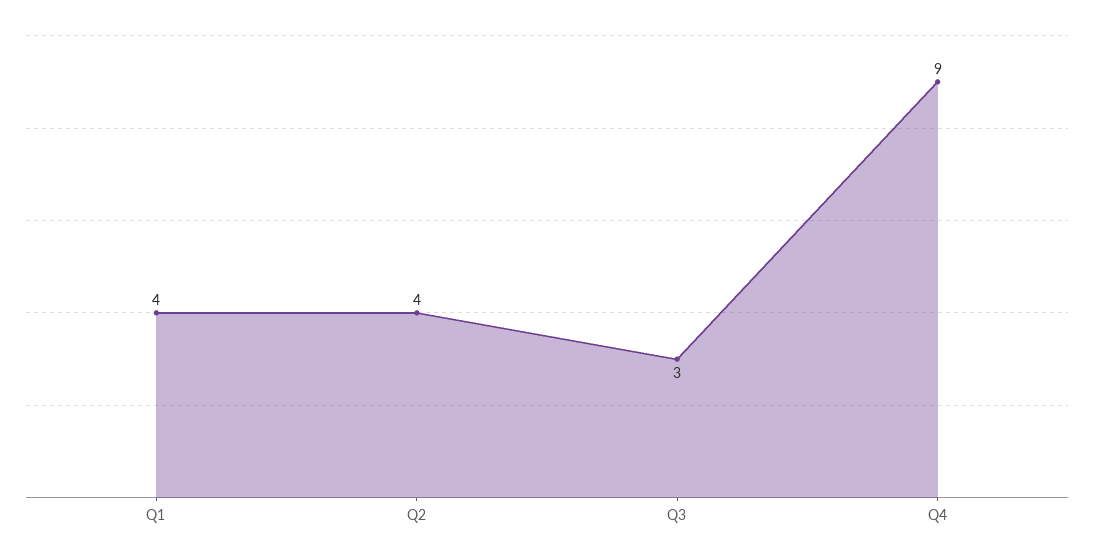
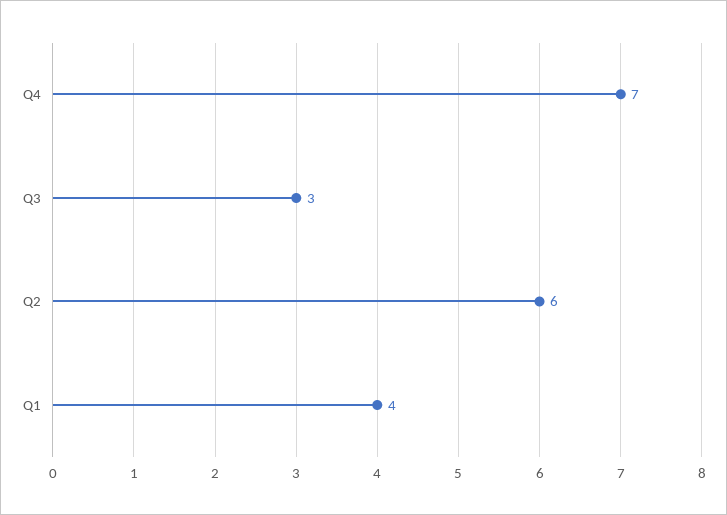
  {
    "Q1": 4,
-   "Q2": 4,
+   "Q2": 6,
    "Q3": 3,
-   "Q4": 9
+   "Q4": 7
  }

